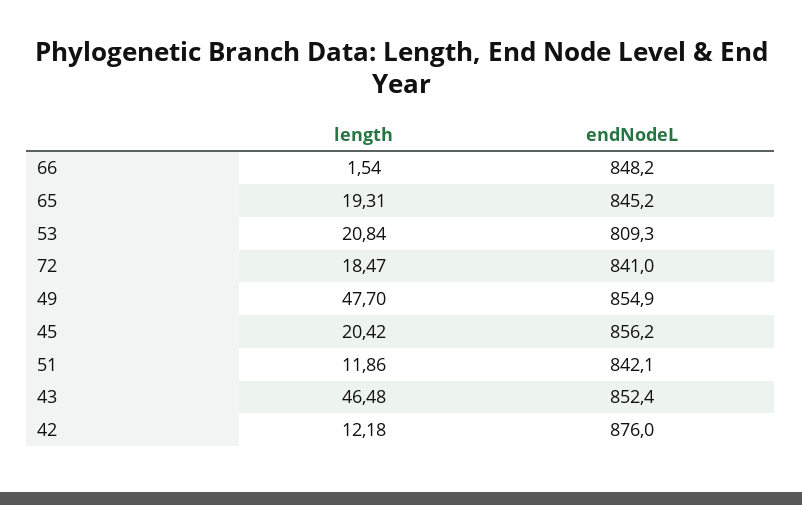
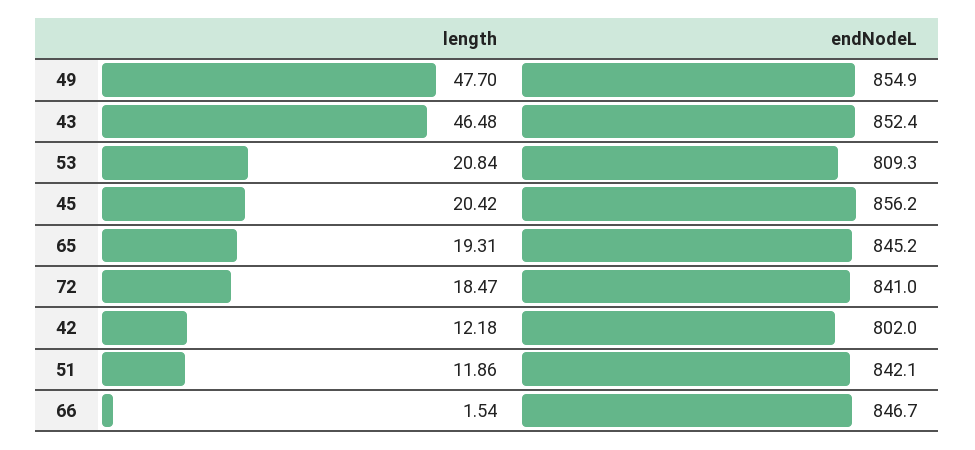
  {
    "length": {
      "66": 1.54,
      "65": 19.31,
      "53": 20.84,
      "72": 18.47,
      "49": 47.7,
      "45": 20.42,
      "51": 11.86,
      "43": 46.48,
      "42": 12.18
    },
    "endNodeL": {
-     "66": 848.2,
+     "66": 846.7,
      "65": 845.2,
      "53": 809.3,
      "72": 841,
      "49": 854.9,
      "45": 856.2,
      "51": 842.1,
      "43": 852.4,
-     "42": 876
+     "42": 802
    }
  }

